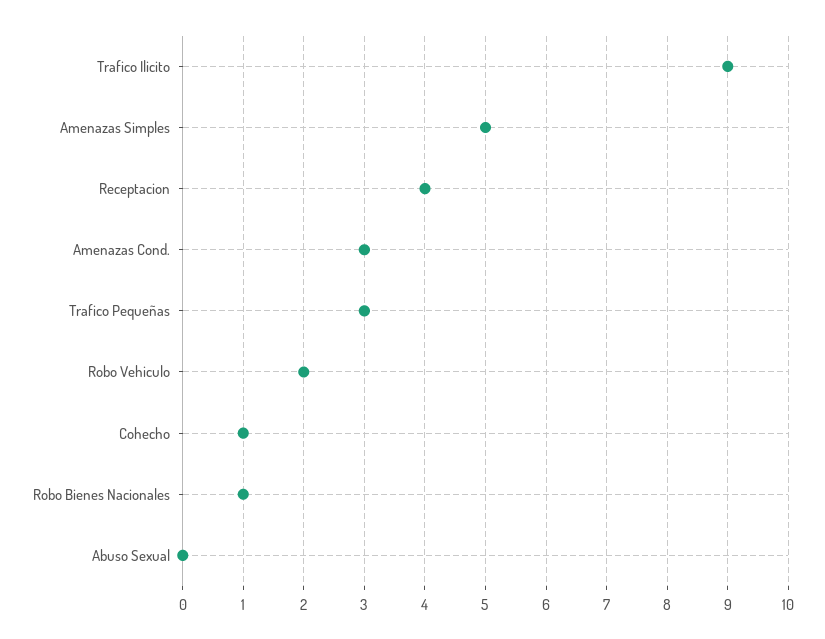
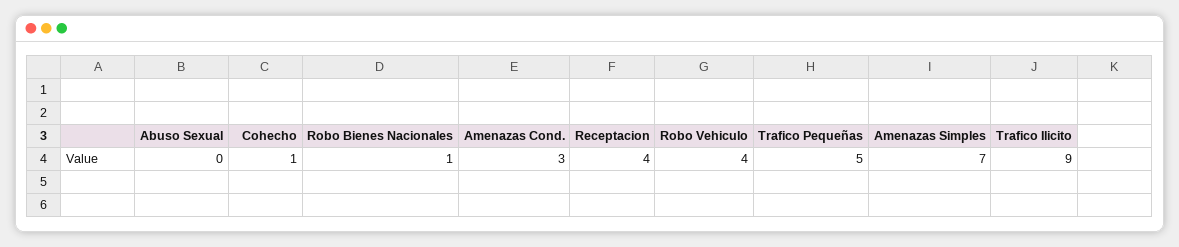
  {
    "Trafico Ilicito": 9,
-   "Amenazas Simples": 5,
+   "Amenazas Simples": 7,
    "Receptacion": 4,
    "Amenazas Cond.": 3,
-   "Trafico Pequeñas": 3,
+   "Trafico Pequeñas": 5,
-   "Robo Vehiculo": 2,
+   "Robo Vehiculo": 4,
    "Cohecho": 1,
    "Robo Bienes Nacionales": 1,
    "Abuso Sexual": 0
  }

